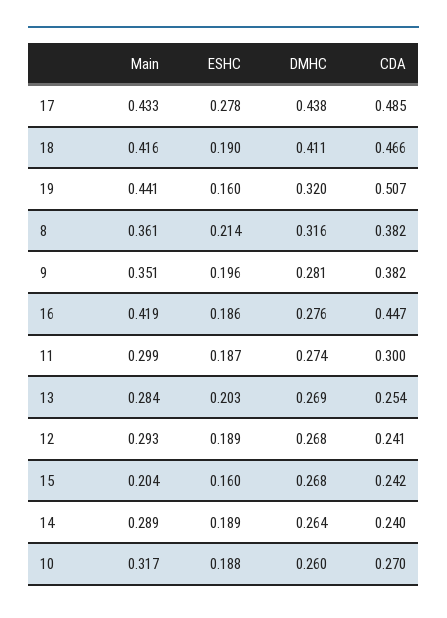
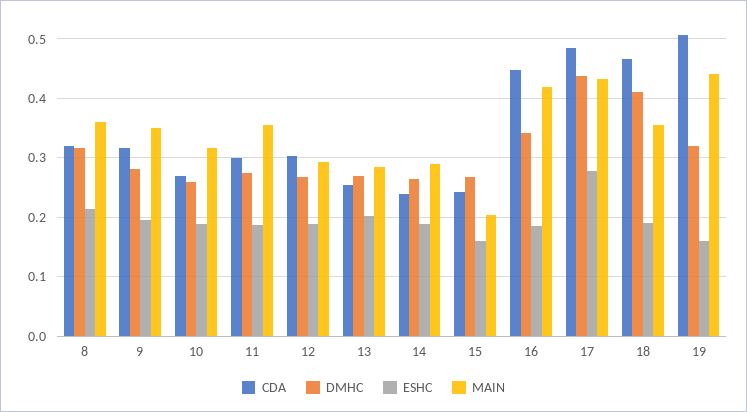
  {
    "Main": {
      "17": 0.433,
-     "18": 0.416,
+     "18": 0.36,
      "19": 0.441,
      "8": 0.361,
      "9": 0.351,
      "16": 0.419,
-     "11": 0.299,
+     "11": 0.36,
      "13": 0.284,
      "12": 0.293,
      "15": 0.204,
      "14": 0.289,
      "10": 0.317
    },
    "ESHC": {
      "17": 0.278,
      "18": 0.19,
      "19": 0.16,
      "8": 0.214,
      "9": 0.196,
      "16": 0.186,
      "11": 0.187,
      "13": 0.203,
      "12": 0.189,
      "15": 0.16,
      "14": 0.189,
      "10": 0.188
    },
    "DMHC": {
      "17": 0.438,
      "18": 0.411,
      "19": 0.32,
      "8": 0.316,
      "9": 0.281,
-     "16": 0.276,
+     "16": 0.34,
      "11": 0.274,
      "13": 0.269,
      "12": 0.268,
      "15": 0.268,
      "14": 0.264,
      "10": 0.26
    },
    "CDA": {
      "17": 0.485,
      "18": 0.466,
      "19": 0.507,
-     "8": 0.382,
+     "8": 0.32,
-     "9": 0.382,
+     "9": 0.32,
      "16": 0.447,
      "11": 0.3,
      "13": 0.254,
-     "12": 0.241,
+     "12": 0.3,
      "15": 0.242,
      "14": 0.24,
      "10": 0.27
    }
  }

